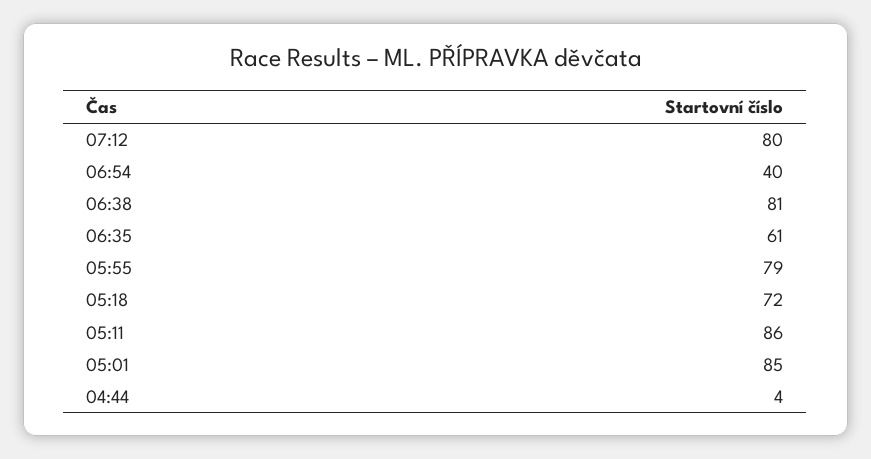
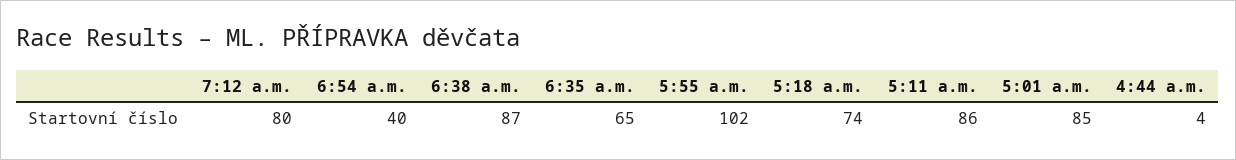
  {
    "07:12": 80,
    "06:54": 40,
-   "06:38": 81,
+   "06:38": 87,
-   "06:35": 61,
+   "06:35": 65,
-   "05:55": 79,
+   "05:55": 102,
-   "05:18": 72,
+   "05:18": 74,
    "05:11": 86,
    "05:01": 85,
    "04:44": 4
  }

